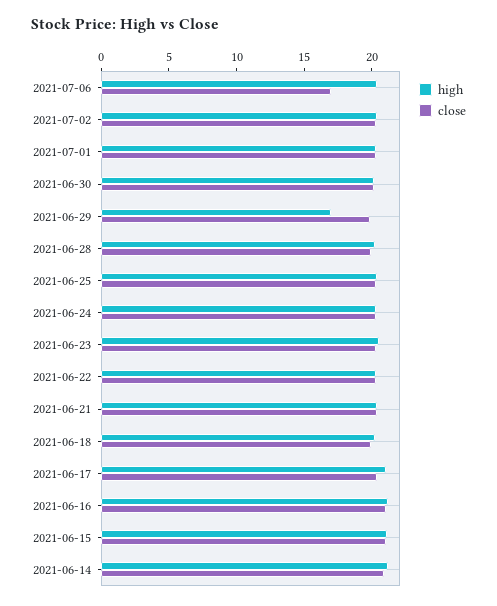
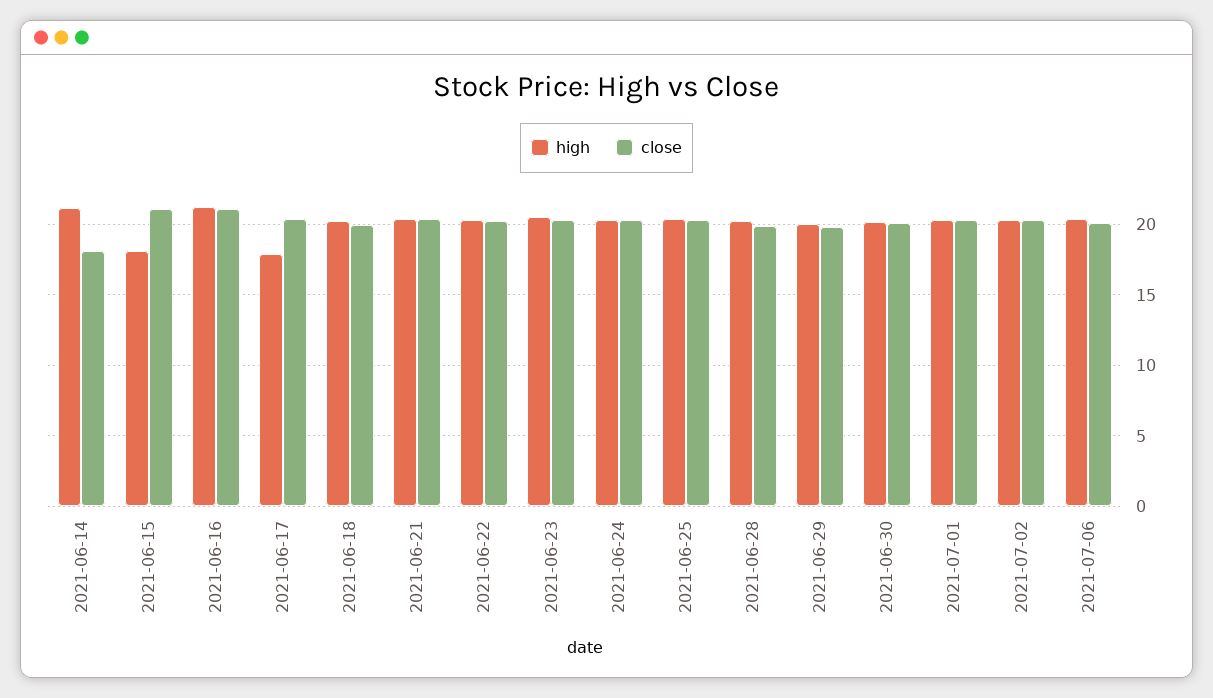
  {
    "high": {
      "2021-07-06": 20.5,
      "2021-07-02": 20.5,
      "2021-07-01": 20.5,
      "2021-06-30": 20,
-     "2021-06-29": 17,
+     "2021-06-29": 20,
      "2021-06-28": 20,
      "2021-06-25": 20.5,
      "2021-06-24": 20.5,
      "2021-06-23": 20.5,
      "2021-06-22": 20.5,
      "2021-06-21": 20.5,
      "2021-06-18": 20,
-     "2021-06-17": 21,
+     "2021-06-17": 18,
      "2021-06-16": 21,
-     "2021-06-15": 21,
+     "2021-06-15": 18,
      "2021-06-14": 21
    },
    "close": {
-     "2021-07-06": 17,
+     "2021-07-06": 20,
      "2021-07-02": 20.5,
      "2021-07-01": 20.5,
      "2021-06-30": 20,
      "2021-06-29": 20,
      "2021-06-28": 20,
      "2021-06-25": 20.5,
      "2021-06-24": 20.5,
      "2021-06-23": 20.5,
      "2021-06-22": 20.5,
      "2021-06-21": 20.5,
      "2021-06-18": 20,
      "2021-06-17": 20.5,
      "2021-06-16": 21,
      "2021-06-15": 21,
-     "2021-06-14": 21
+     "2021-06-14": 18
    }
  }

